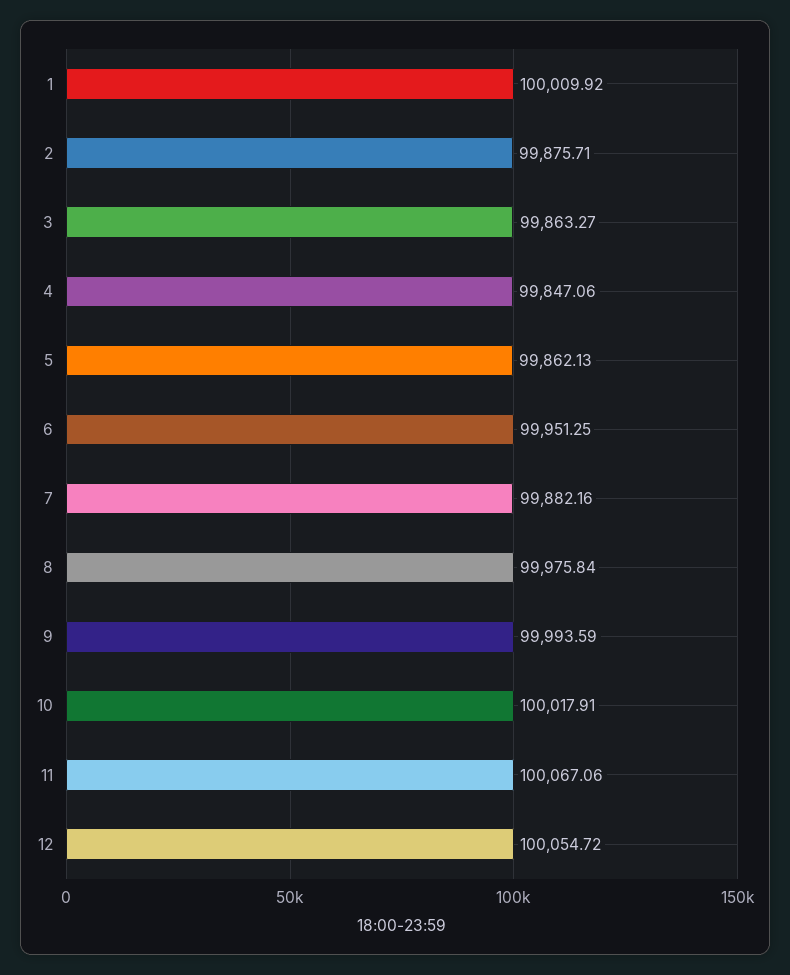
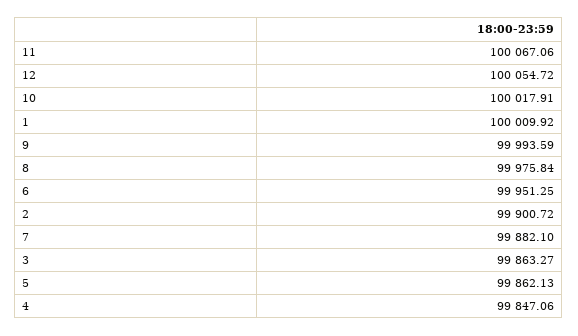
  {
    "1": 100009.92,
-   "2": 99875.71,
+   "2": 99900.72,
    "3": 99863.27,
    "4": 99847.06,
    "5": 99862.13,
    "6": 99951.25,
-   "7": 99882.16,
+   "7": 99882.1,
    "8": 99975.84,
    "9": 99993.59,
    "10": 100017.91,
    "11": 100067.06,
    "12": 100054.72
  }

